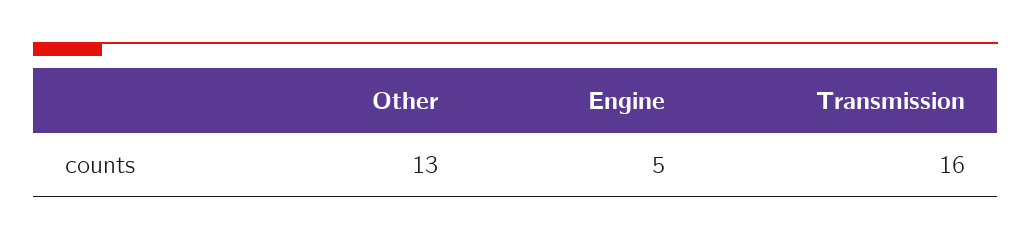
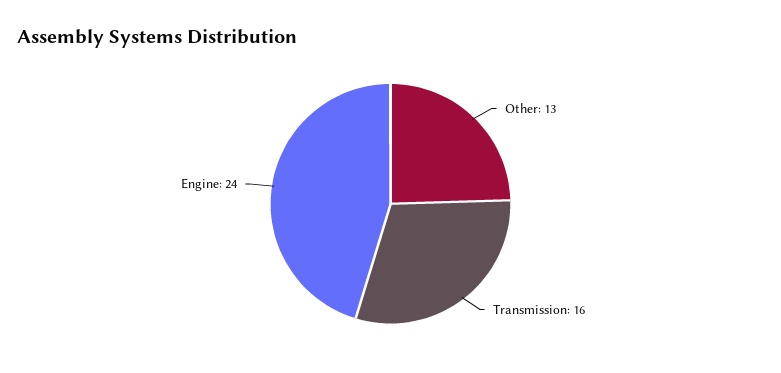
  {
    "Other": 13,
-   "Engine": 5,
+   "Engine": 24,
    "Transmission": 16
  }

